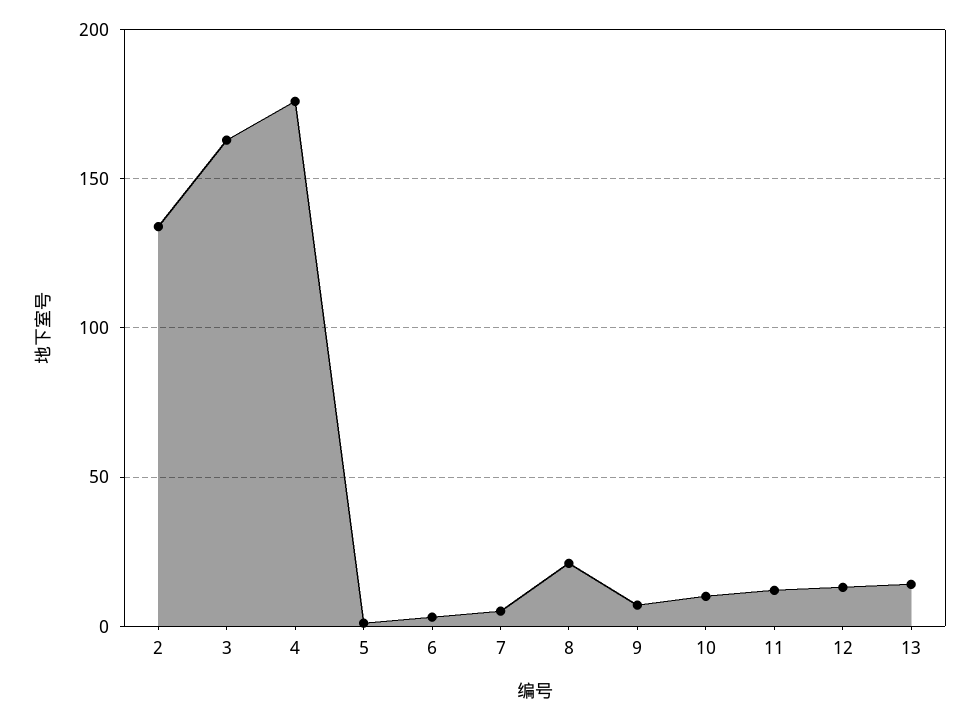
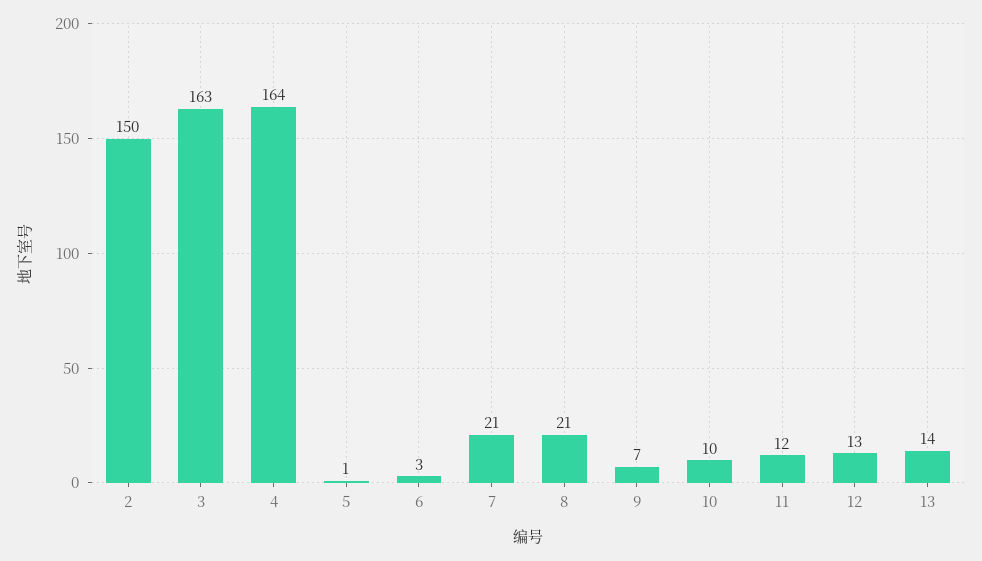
  {
-   "2": 135,
+   "2": 150,
    "3": 163,
-   "4": 175,
+   "4": 164,
    "5": 1,
    "6": 3,
-   "7": 5,
+   "7": 21,
    "8": 21,
    "9": 7,
    "10": 10,
    "11": 12,
    "12": 13,
    "13": 14
  }

